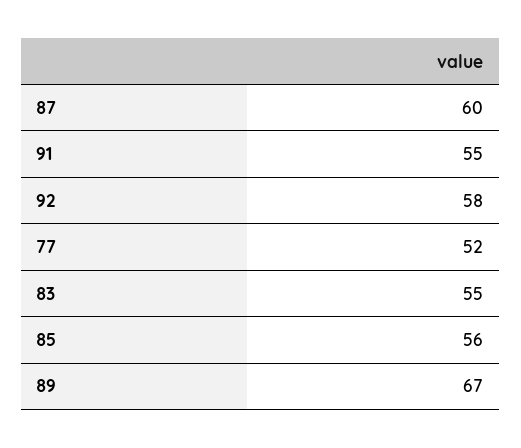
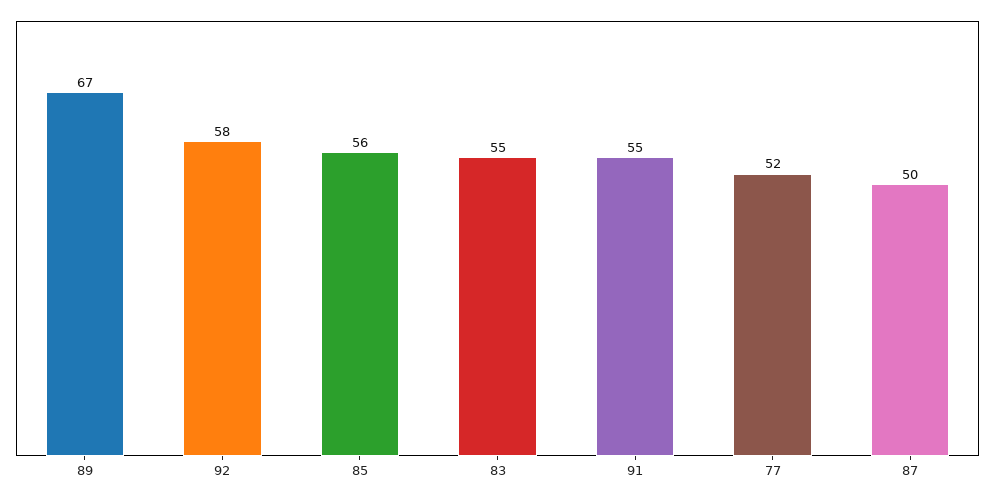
  {
-   "87": 60,
+   "87": 50,
    "91": 55,
    "92": 58,
    "77": 52,
    "83": 55,
    "85": 56,
    "89": 67
  }

